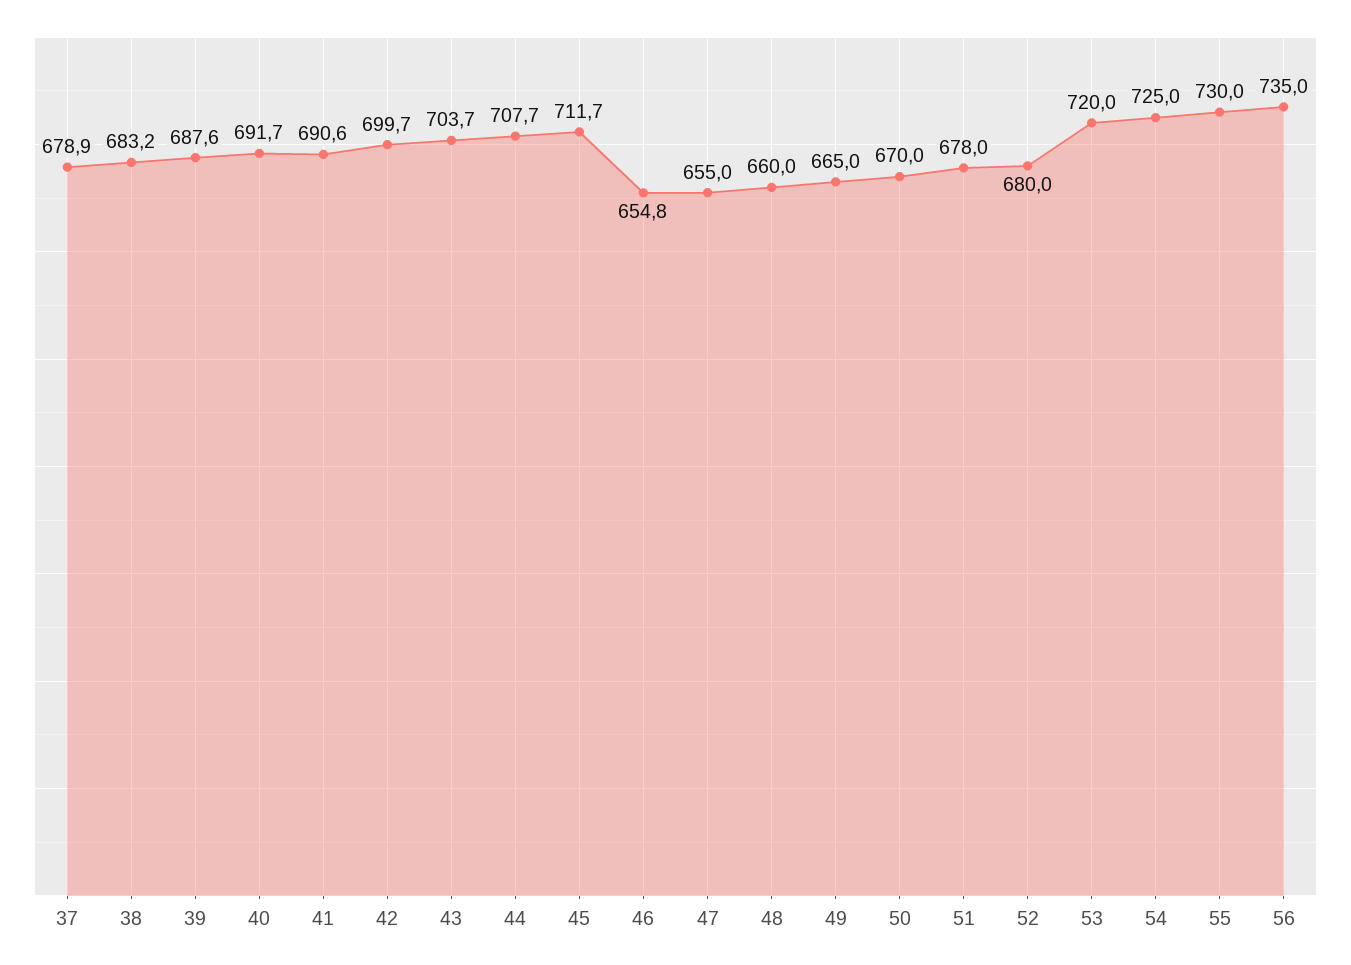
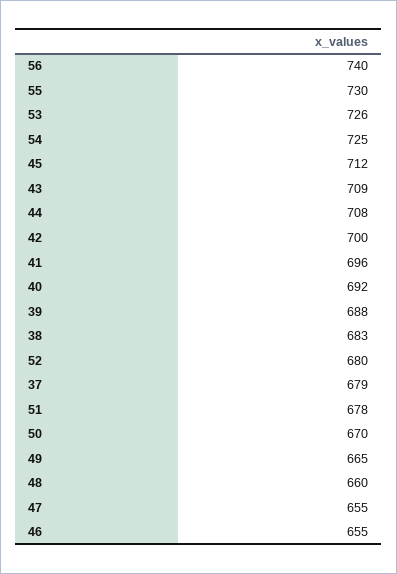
  {
    "37": 678.9,
    "38": 683.2,
    "39": 687.6,
    "40": 691.7,
-   "41": 690.6,
+   "41": 696,
    "42": 699.7,
-   "43": 703.7,
+   "43": 709,
    "44": 707.7,
    "45": 711.7,
    "46": 654.8,
    "47": 655,
    "48": 660,
    "49": 665,
    "50": 670,
    "51": 678,
    "52": 680,
-   "53": 720,
+   "53": 726,
    "54": 725,
    "55": 730,
-   "56": 735
+   "56": 740
  }

